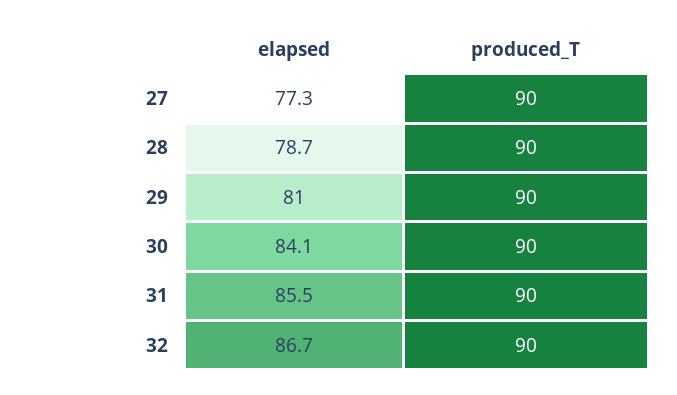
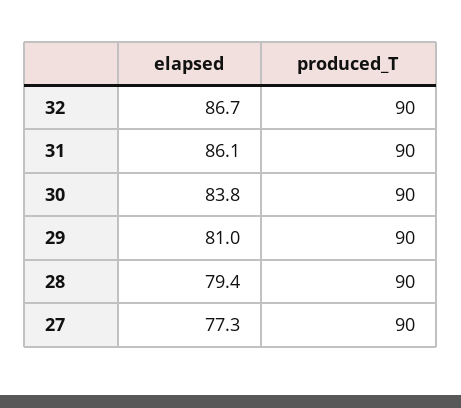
  {
    "elapsed": {
      "27": 77.3,
-     "28": 78.7,
+     "28": 79.4,
      "29": 81,
-     "30": 84.1,
+     "30": 83.8,
-     "31": 85.5,
+     "31": 86.1,
      "32": 86.7
    },
    "produced_T": {
      "27": 90,
      "28": 90,
      "29": 90,
      "30": 90,
      "31": 90,
      "32": 90
    }
  }

